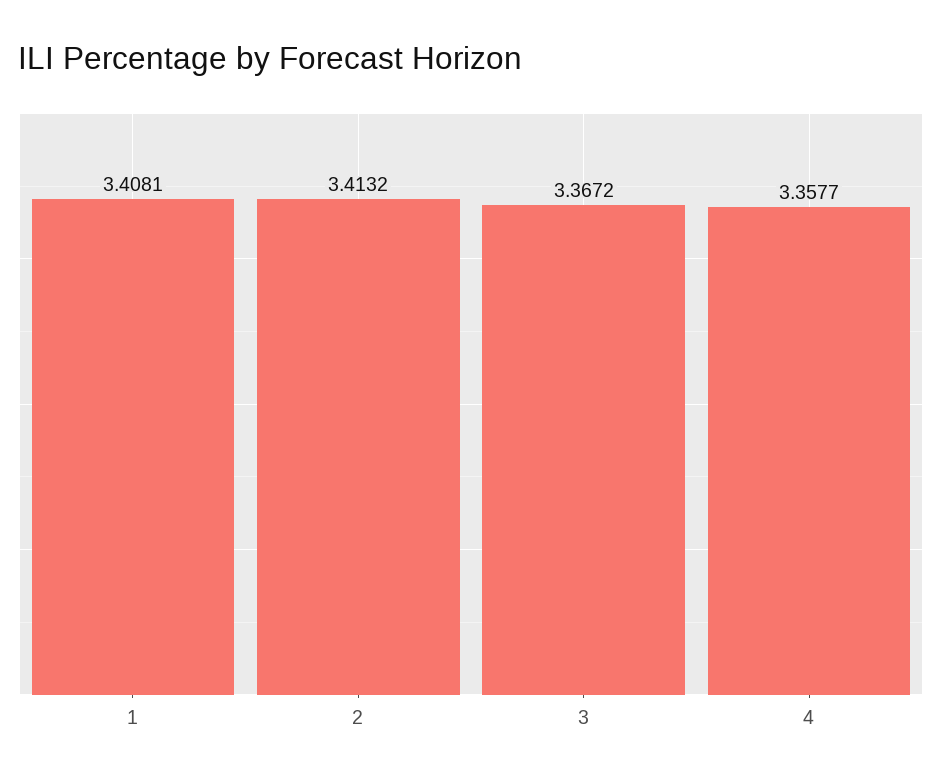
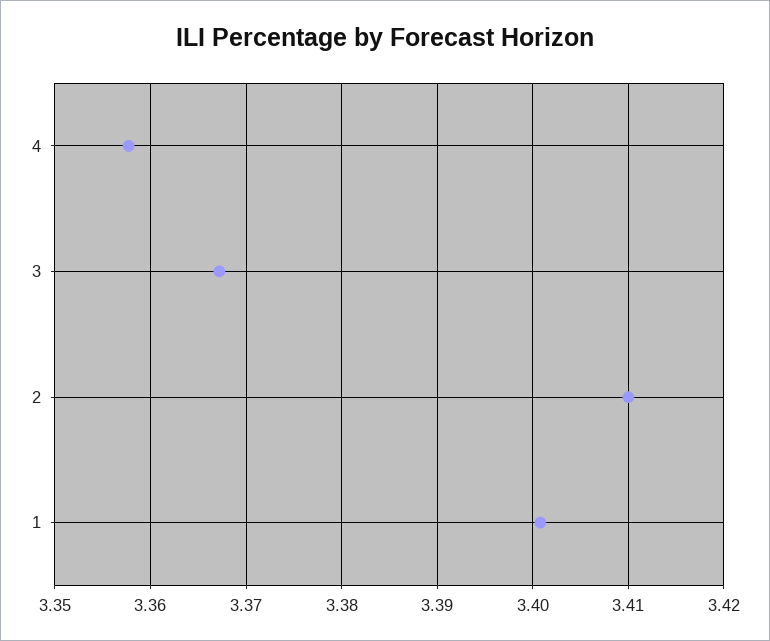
  {
-   "1": 3.4081,
+   "1": 3.401,
-   "2": 3.4132,
+   "2": 3.41,
    "3": 3.3672,
    "4": 3.3577
  }

